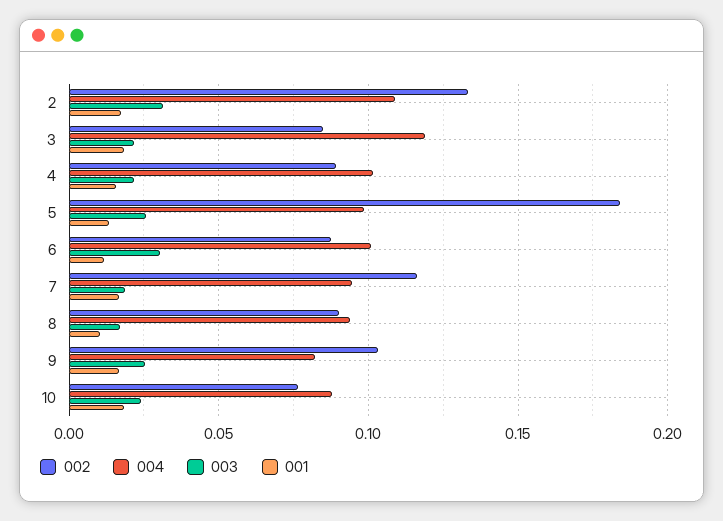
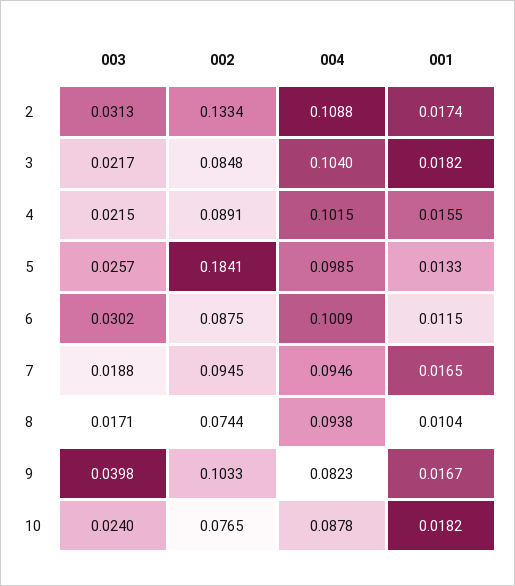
  {
    "002": {
      "2": 0.1334,
      "3": 0.0848,
      "4": 0.0891,
      "5": 0.1841,
      "6": 0.0875,
-     "7": 0.115,
+     "7": 0.0945,
-     "8": 0.09,
+     "8": 0.0744,
      "9": 0.1033,
      "10": 0.0765
    },
    "004": {
      "2": 0.1088,
-     "3": 0.12,
+     "3": 0.104,
      "4": 0.1015,
      "5": 0.0985,
      "6": 0.1009,
      "7": 0.0946,
      "8": 0.0938,
      "9": 0.0823,
      "10": 0.0878
    },
    "003": {
      "2": 0.0313,
      "3": 0.0217,
      "4": 0.0215,
      "5": 0.0257,
      "6": 0.0302,
      "7": 0.0188,
      "8": 0.0171,
-     "9": 0.025,
+     "9": 0.0398,
      "10": 0.024
    },
    "001": {
      "2": 0.0174,
      "3": 0.0182,
      "4": 0.0155,
      "5": 0.0133,
      "6": 0.0115,
      "7": 0.0165,
      "8": 0.0104,
      "9": 0.0167,
      "10": 0.0182
    }
  }

